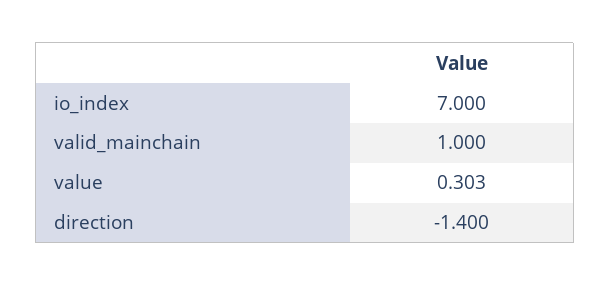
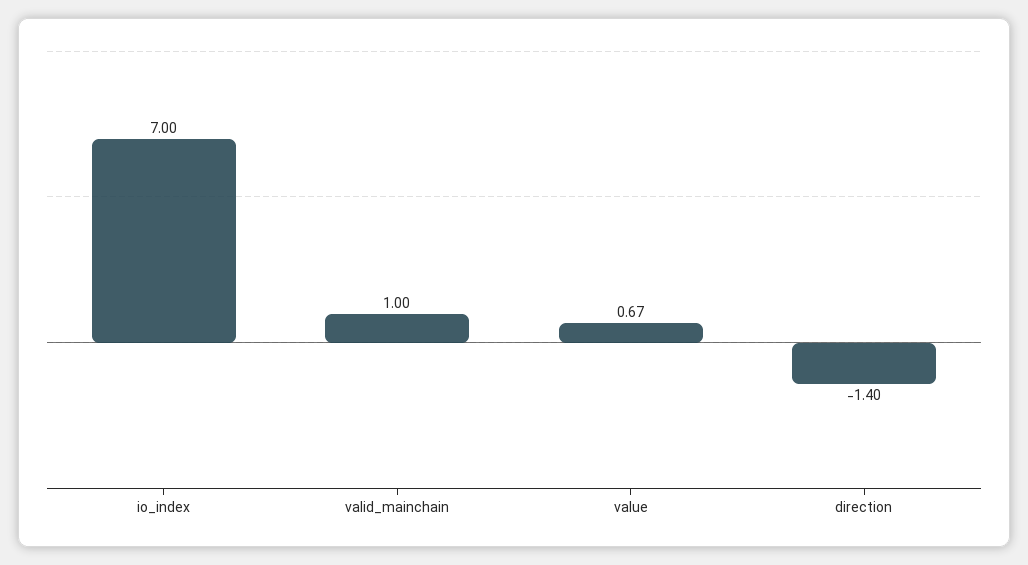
  {
    "io_index": 7,
    "valid_mainchain": 1,
-   "value": 0.303,
+   "value": 0.67,
    "direction": -1.4
  }

